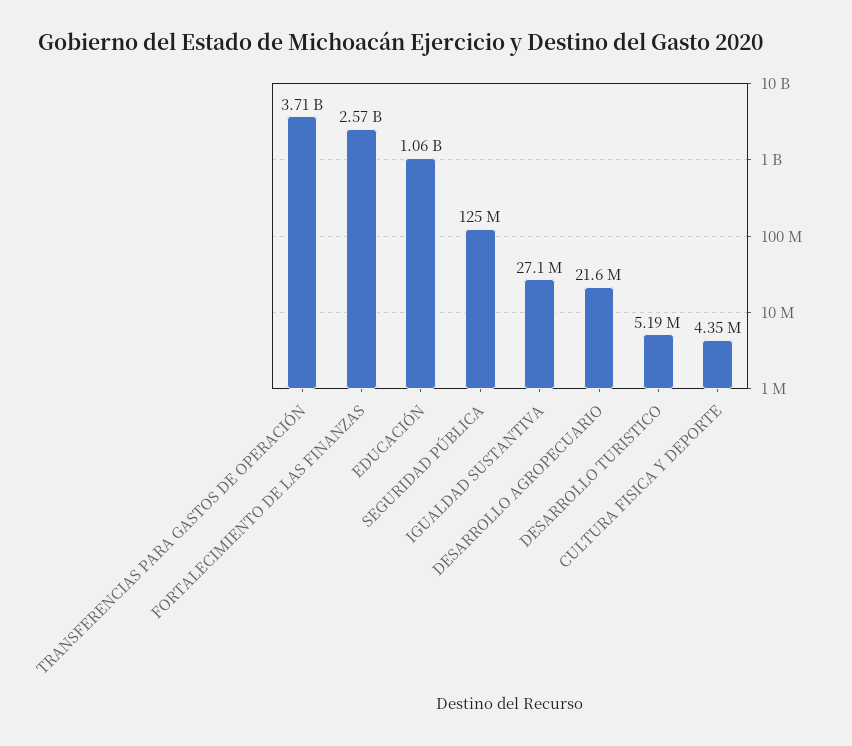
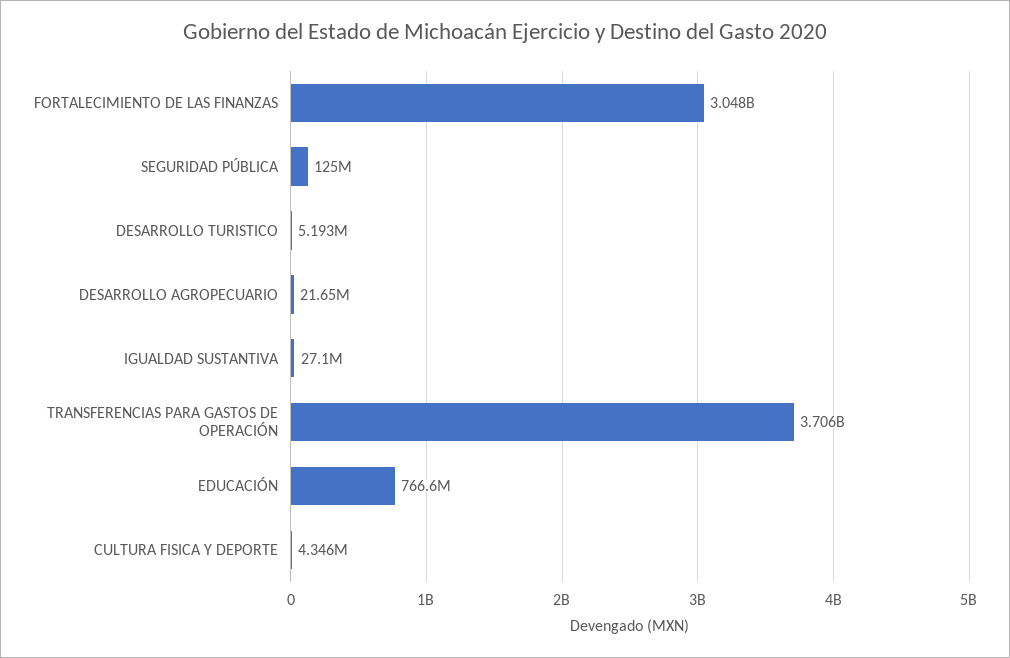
  {
    "TRANSFERENCIAS PARA GASTOS DE OPERACIÓN": 3706000000,
-   "FORTALECIMIENTO DE LAS FINANZAS": 2570000000,
+   "FORTALECIMIENTO DE LAS FINANZAS": 3048000000,
-   "EDUCACIÓN": 1060000000,
+   "EDUCACIÓN": 766600000,
    "SEGURIDAD PÚBLICA": 125000000,
    "IGUALDAD SUSTANTIVA": 27100000,
    "DESARROLLO AGROPECUARIO": 21650000,
    "DESARROLLO TURISTICO": 5193000,
    "CULTURA FISICA Y DEPORTE": 4346000
  }

